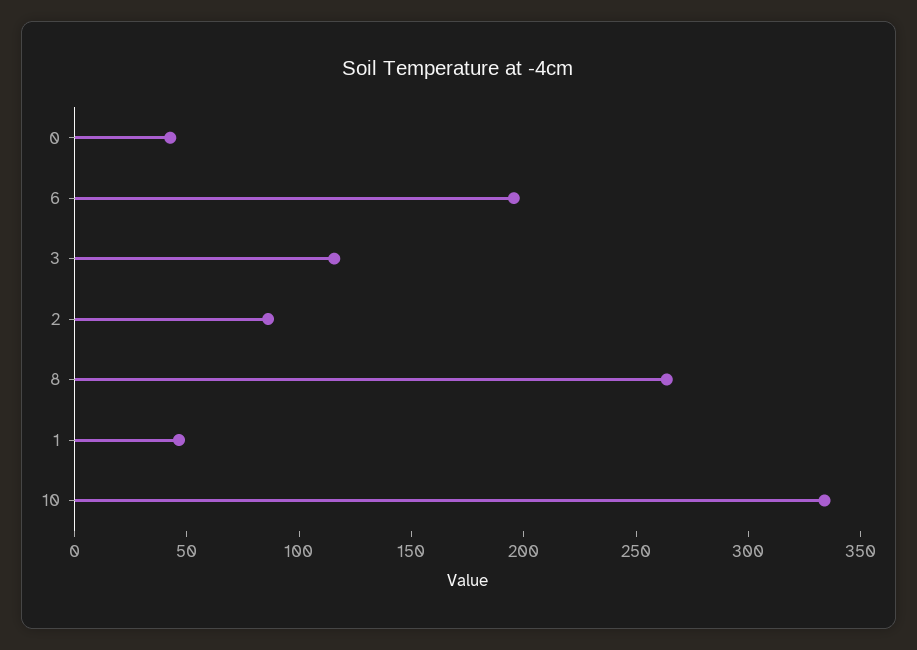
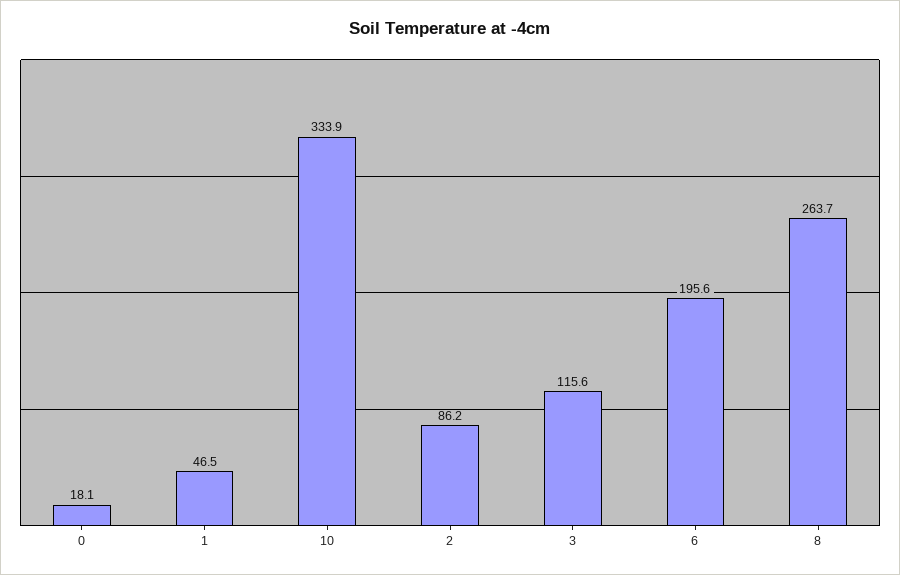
  {
-   "0": 40,
+   "0": 18.1,
    "6": 195.6,
    "3": 115.6,
    "2": 86.2,
    "8": 263.7,
    "1": 46.5,
    "10": 333.9
  }

